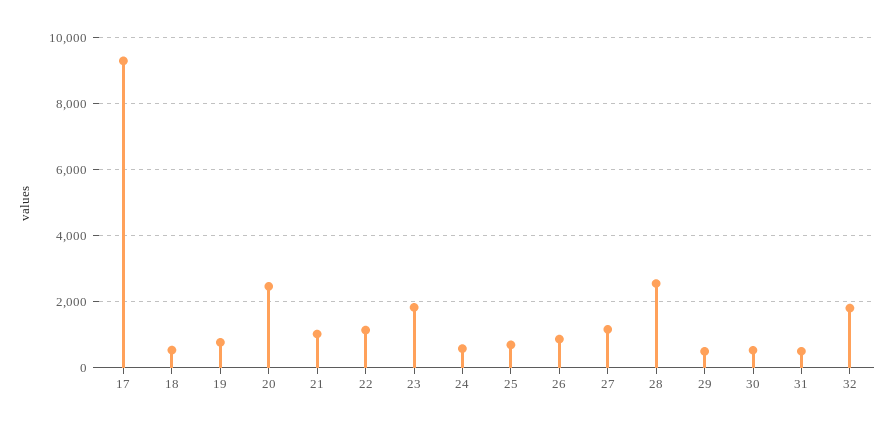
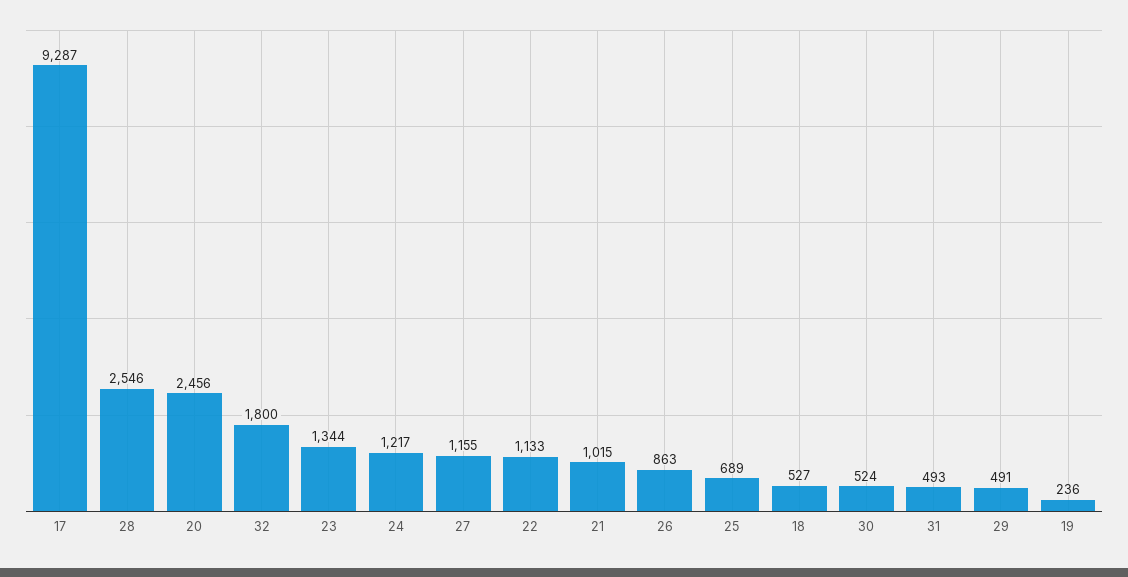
  {
    "17": 9287,
    "18": 527,
-   "19": 800,
+   "19": 236,
    "20": 2456,
    "21": 1015,
    "22": 1133,
-   "23": 1800,
+   "23": 1344,
-   "24": 600,
+   "24": 1217,
    "25": 689,
    "26": 863,
    "27": 1155,
    "28": 2546,
    "29": 491,
    "30": 524,
    "31": 493,
    "32": 1800
  }

